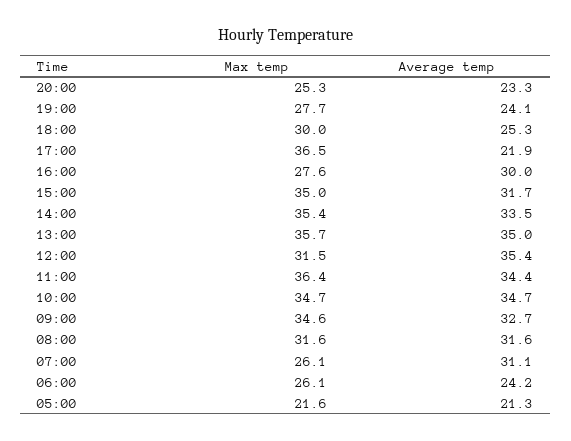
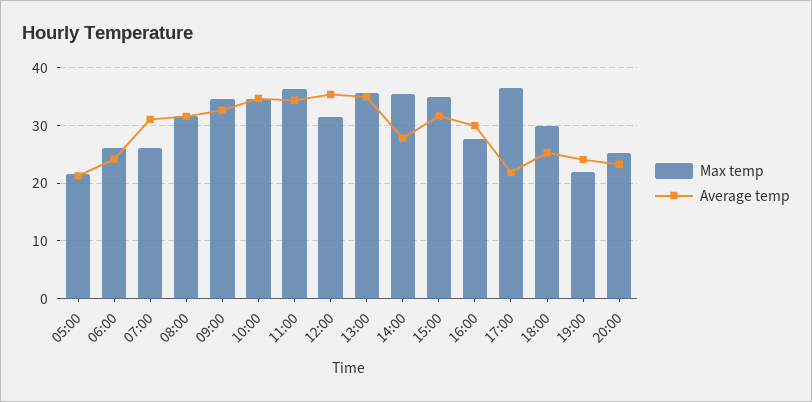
  {
    "Max temp": {
      "20:00": 25.3,
-     "19:00": 27.7,
+     "19:00": 22,
      "18:00": 30,
      "17:00": 36.5,
      "16:00": 27.6,
      "15:00": 35,
      "14:00": 35.4,
      "13:00": 35.7,
      "12:00": 31.5,
      "11:00": 36.4,
      "10:00": 34.7,
      "09:00": 34.6,
      "08:00": 31.6,
      "07:00": 26.1,
      "06:00": 26.1,
      "05:00": 21.6
    },
    "Average temp": {
      "20:00": 23.3,
      "19:00": 24.1,
      "18:00": 25.3,
      "17:00": 21.9,
      "16:00": 30,
      "15:00": 31.7,
-     "14:00": 33.5,
+     "14:00": 28,
      "13:00": 35,
      "12:00": 35.4,
      "11:00": 34.4,
      "10:00": 34.7,
      "09:00": 32.7,
      "08:00": 31.6,
      "07:00": 31.1,
      "06:00": 24.2,
      "05:00": 21.3
    }
  }

